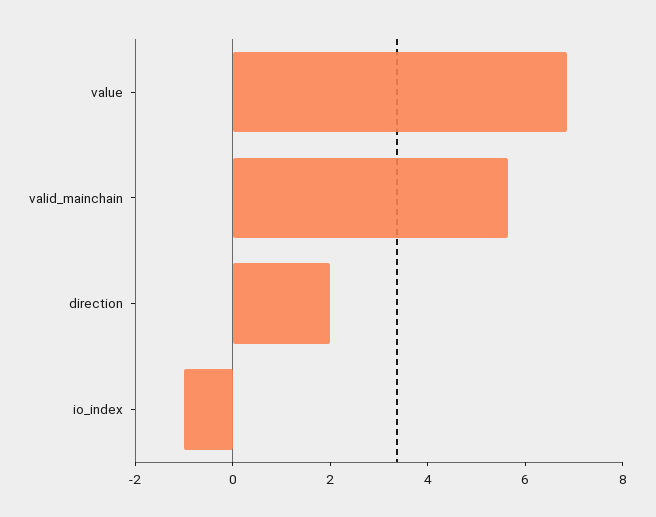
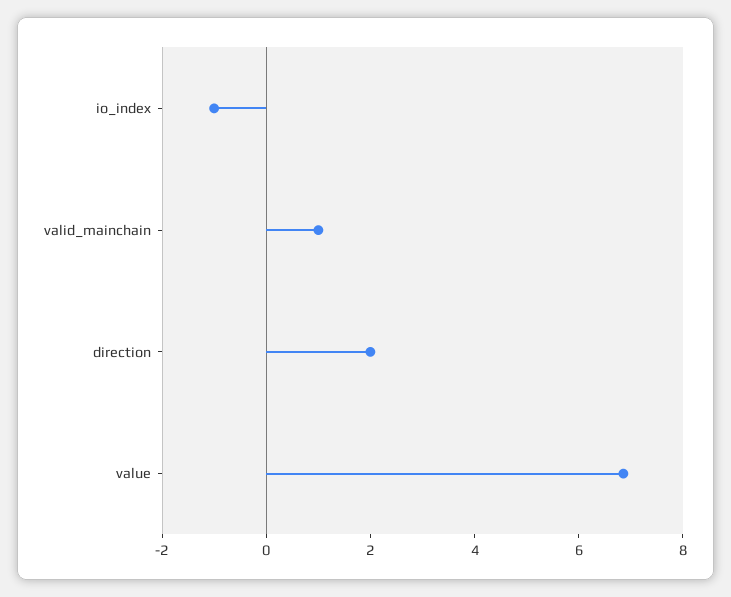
  {
    "value": 7,
-   "valid_mainchain": 5.5,
+   "valid_mainchain": 1,
    "direction": 2,
    "io_index": -1
  }

